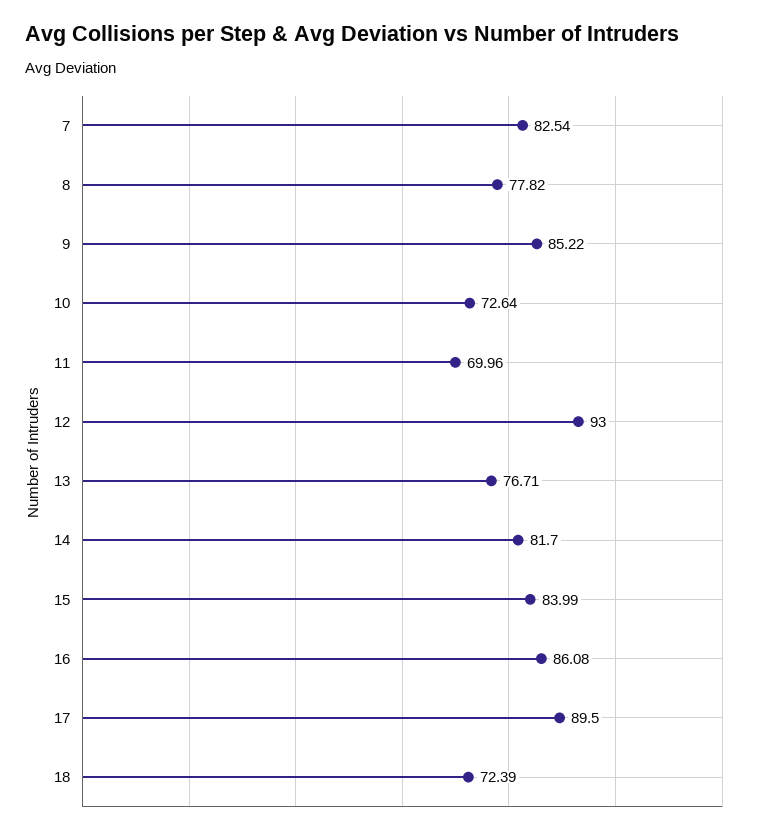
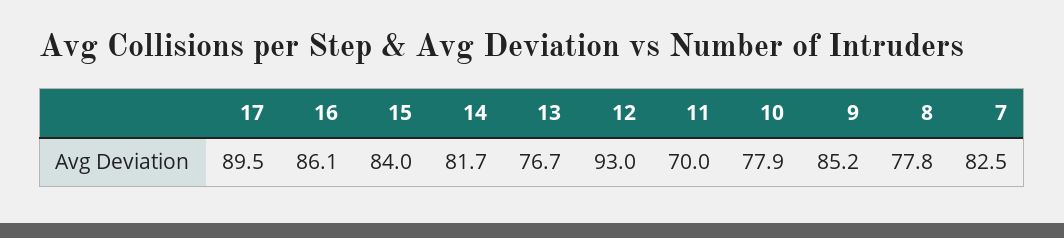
  {
    "7": 82.54,
    "8": 77.82,
    "9": 85.22,
-   "10": 72.64,
+   "10": 77.9,
    "11": 69.96,
    "12": 93,
    "13": 76.71,
    "14": 81.7,
    "15": 83.99,
    "16": 86.08,
-   "17": 89.5,
+   "17": 89.5
-   "18": 72.39
  }

